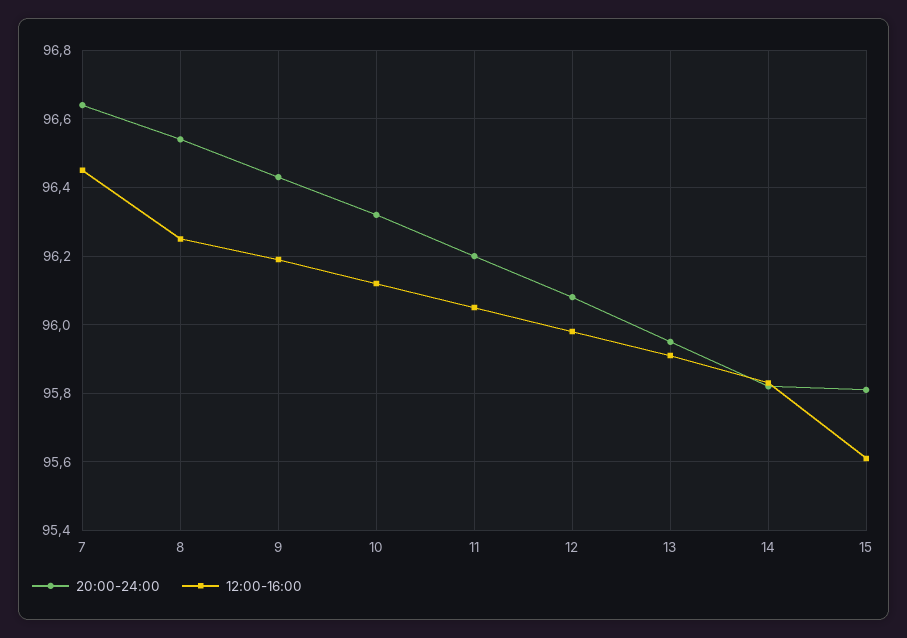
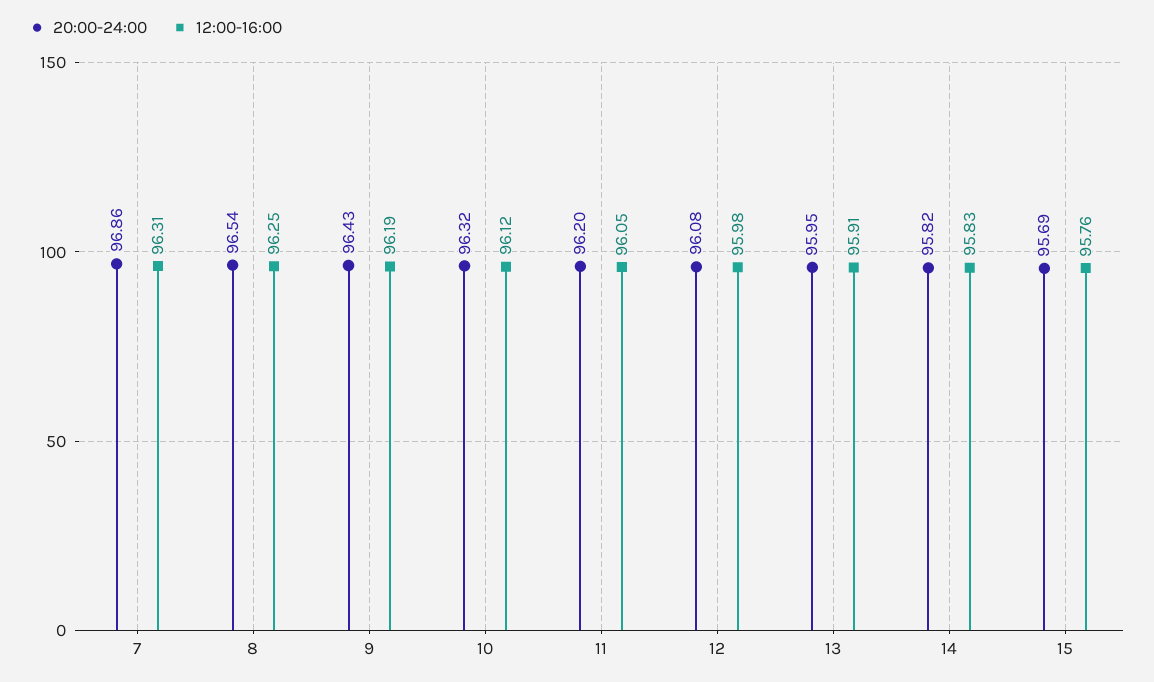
  {
    "20:00-24:00": {
-     "7": 96.65,
+     "7": 96.86,
      "8": 96.54,
      "9": 96.43,
      "10": 96.32,
      "11": 96.2,
      "12": 96.08,
      "13": 95.95,
      "14": 95.82,
-     "15": 95.8
+     "15": 95.69
    },
    "12:00-16:00": {
-     "7": 96.45,
+     "7": 96.31,
      "8": 96.25,
      "9": 96.19,
      "10": 96.12,
      "11": 96.05,
      "12": 95.98,
      "13": 95.91,
      "14": 95.83,
-     "15": 95.6
+     "15": 95.76
    }
  }

